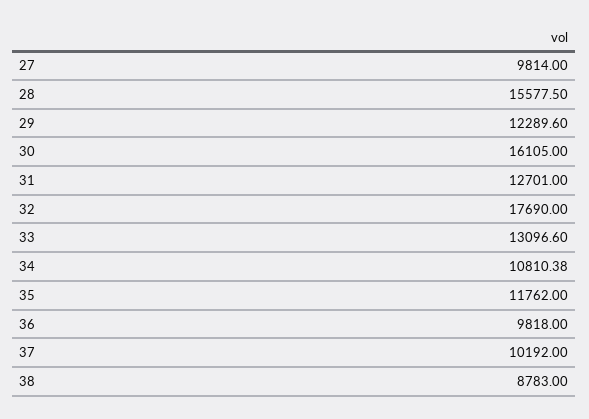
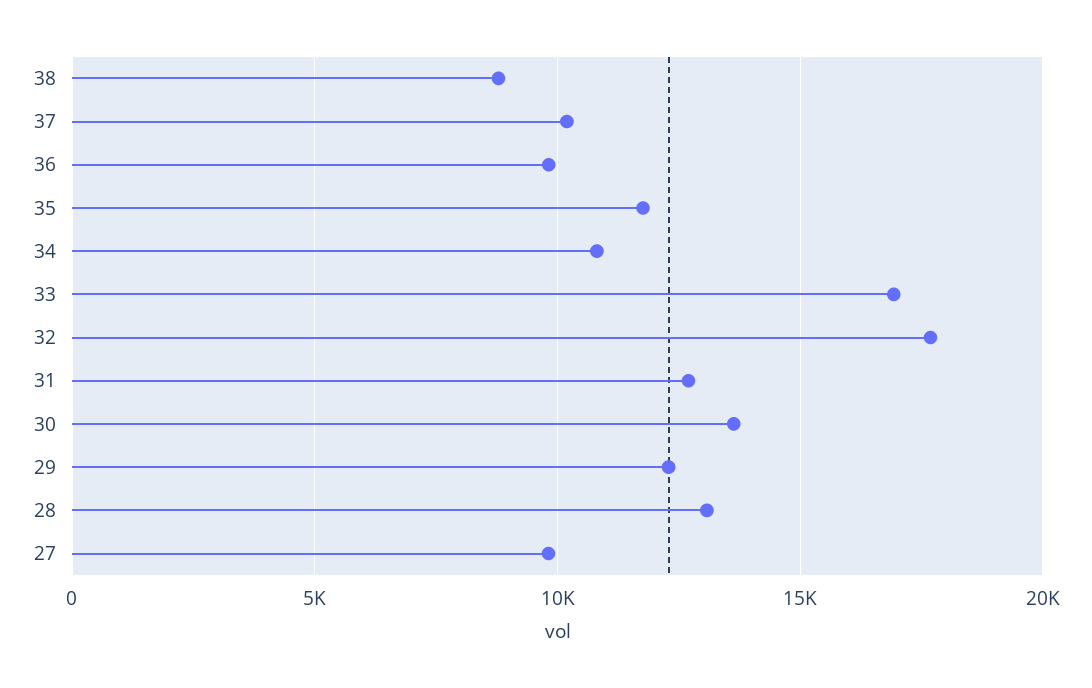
  {
    "27": 9814,
-   "28": 15577.5,
+   "28": 13000,
    "29": 12289.6,
-   "30": 16105,
+   "30": 13500,
    "31": 12701,
    "32": 17690,
-   "33": 13096.6,
+   "33": 17000,
    "34": 10810.38,
    "35": 11762,
    "36": 9818,
    "37": 10192,
    "38": 8783
  }

